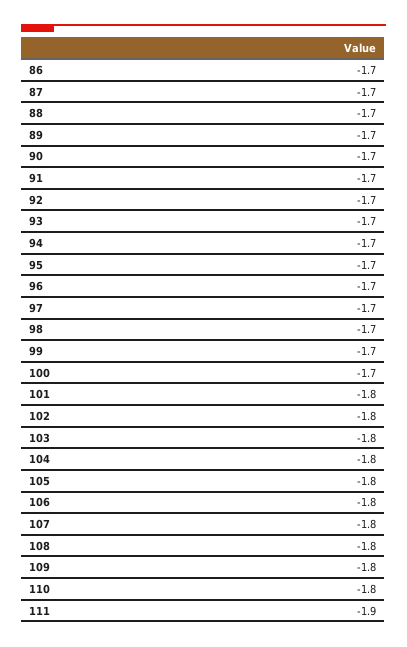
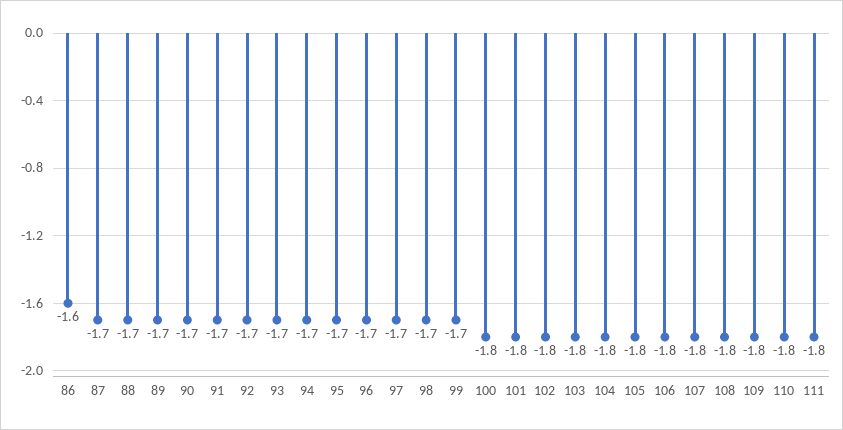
  {
-   "86": -1.7,
+   "86": -1.6,
    "87": -1.7,
    "88": -1.7,
    "89": -1.7,
    "90": -1.7,
    "91": -1.7,
    "92": -1.7,
    "93": -1.7,
    "94": -1.7,
    "95": -1.7,
    "96": -1.7,
    "97": -1.7,
    "98": -1.7,
    "99": -1.7,
-   "100": -1.7,
+   "100": -1.8,
    "101": -1.8,
    "102": -1.8,
    "103": -1.8,
    "104": -1.8,
    "105": -1.8,
    "106": -1.8,
    "107": -1.8,
    "108": -1.8,
    "109": -1.8,
    "110": -1.8,
-   "111": -1.9
+   "111": -1.8
  }

